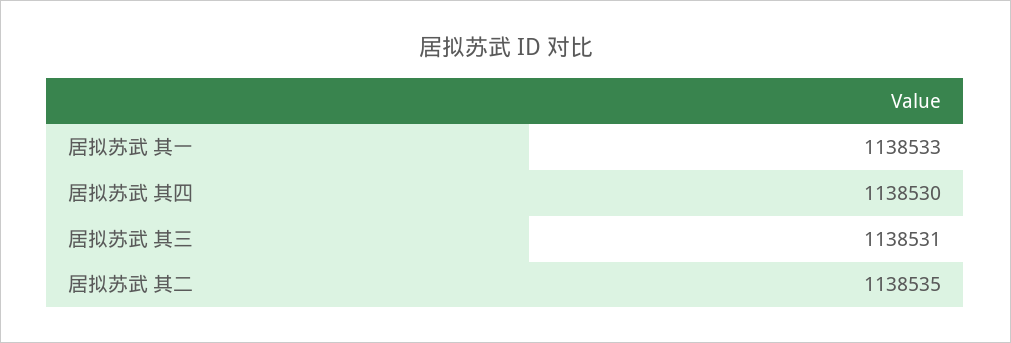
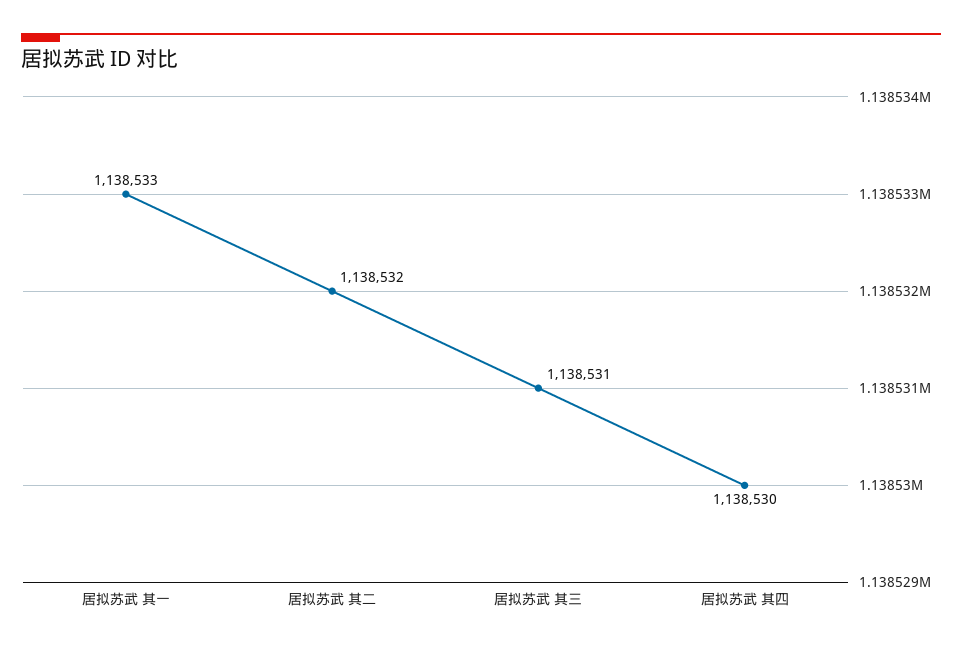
  {
    "居拟苏武 其一": 1138533,
    "居拟苏武 其四": 1138530,
    "居拟苏武 其三": 1138531,
-   "居拟苏武 其二": 1138535
+   "居拟苏武 其二": 1138532
  }

